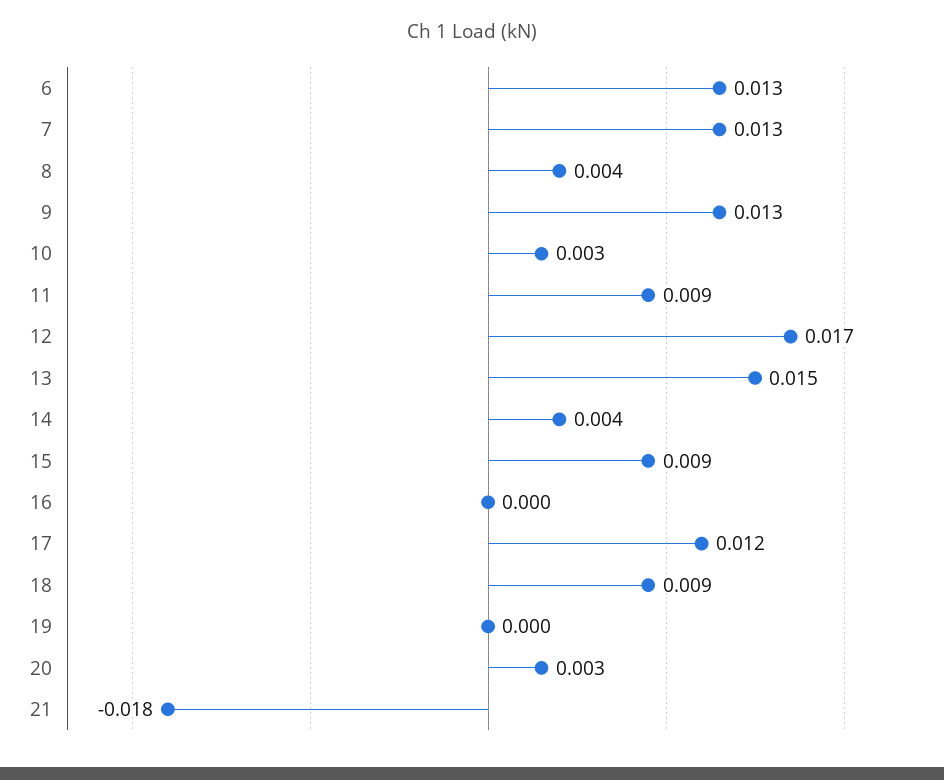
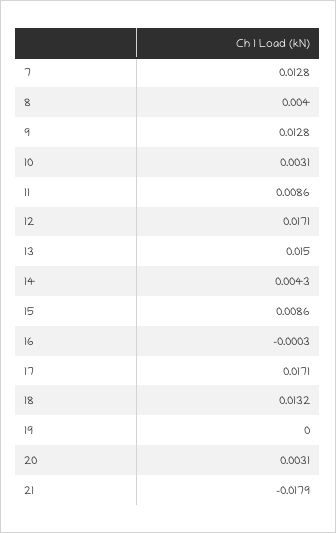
  {
-   "6": 0.013,
    "7": 0.0128,
    "8": 0.004,
    "9": 0.0128,
    "10": 0.0031,
    "11": 0.0086,
    "12": 0.0171,
    "13": 0.015,
    "14": 0.0043,
    "15": 0.0086,
    "16": -0.0003,
-   "17": 0.012,
+   "17": 0.0171,
-   "18": 0.009,
+   "18": 0.0132,
    "19": 0,
    "20": 0.0031,
    "21": -0.0179
  }

